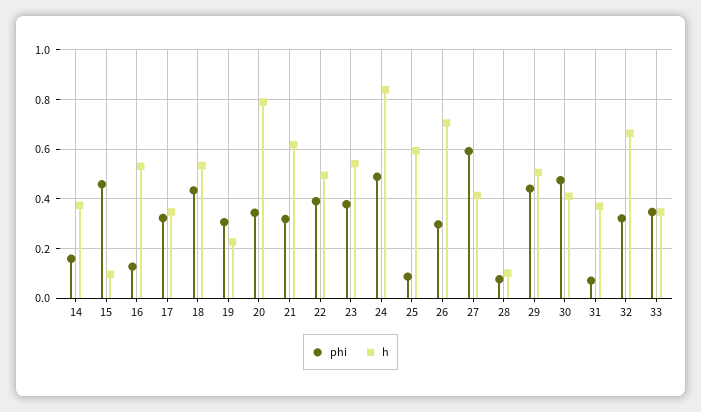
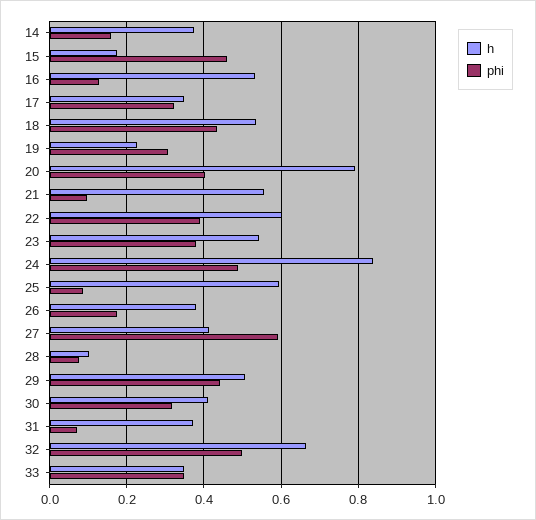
  {
    "phi": {
      "14": 0.16,
      "15": 0.46,
      "16": 0.12,
      "17": 0.32,
      "18": 0.44,
      "19": 0.3,
-     "20": 0.35,
+     "20": 0.4,
-     "21": 0.325,
+     "21": 0.1,
      "22": 0.4,
      "23": 0.38,
      "24": 0.48,
      "25": 0.08,
-     "26": 0.3,
+     "26": 0.18,
      "27": 0.6,
      "28": 0.08,
      "29": 0.44,
-     "30": 0.475,
+     "30": 0.32,
      "31": 0.08,
-     "32": 0.325,
+     "32": 0.5,
      "33": 0.34
    },
    "h": {
      "14": 0.38,
-     "15": 0.1,
+     "15": 0.18,
      "16": 0.54,
      "17": 0.34,
      "18": 0.54,
      "19": 0.22,
      "20": 0.8,
-     "21": 0.625,
+     "21": 0.56,
-     "22": 0.5,
+     "22": 0.6,
      "23": 0.54,
      "24": 0.84,
      "25": 0.6,
-     "26": 0.7,
+     "26": 0.38,
      "27": 0.42,
      "28": 0.1,
      "29": 0.5,
      "30": 0.42,
      "31": 0.38,
      "32": 0.66,
      "33": 0.34
    }
  }

